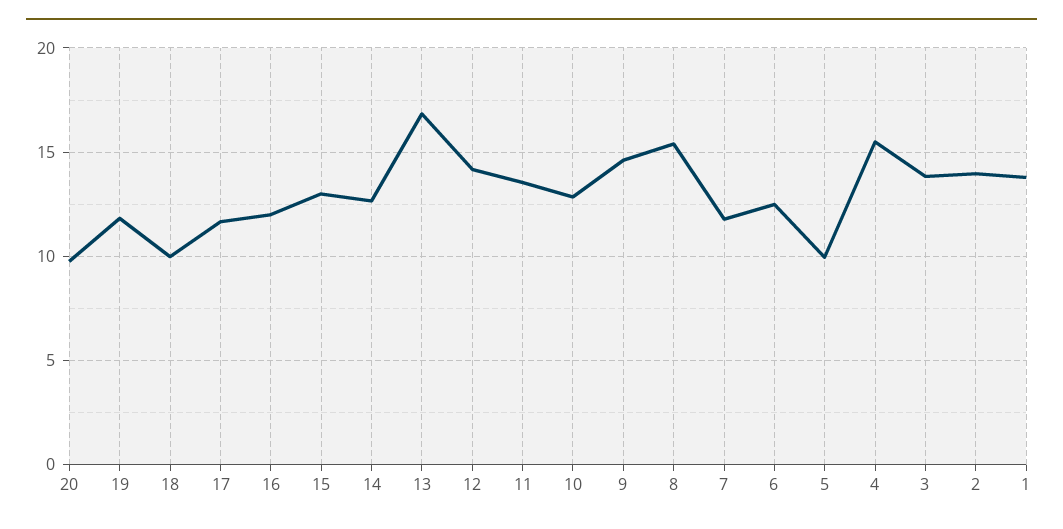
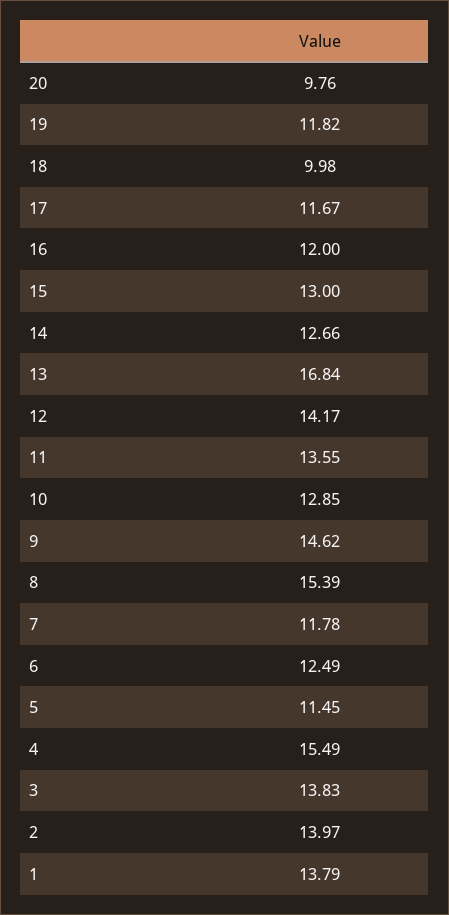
  {
    "20": 9.76,
    "19": 11.82,
    "18": 9.98,
    "17": 11.67,
    "16": 12,
    "15": 13,
    "14": 12.66,
    "13": 16.84,
    "12": 14.17,
    "11": 13.55,
    "10": 12.85,
    "9": 14.62,
    "8": 15.39,
    "7": 11.78,
    "6": 12.49,
-   "5": 10,
+   "5": 11.45,
    "4": 15.49,
    "3": 13.83,
    "2": 13.97,
    "1": 13.79
  }

